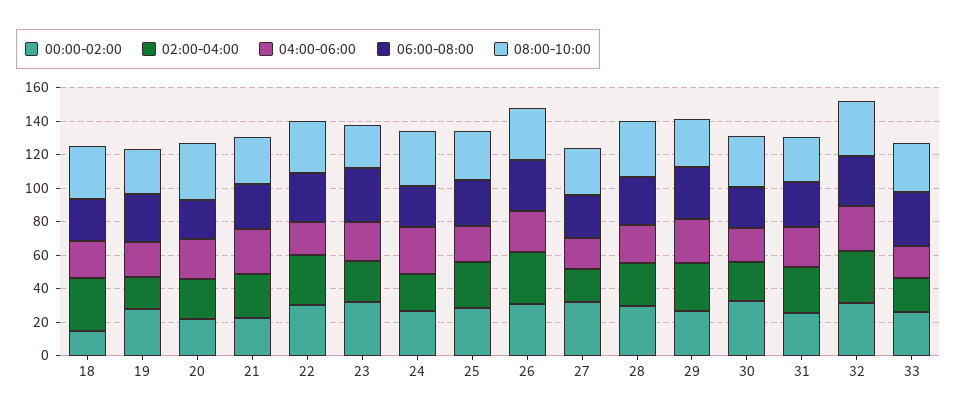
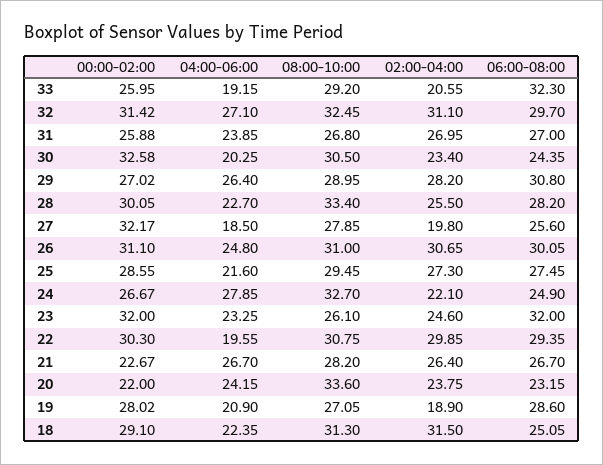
  {
    "00:00-02:00": {
-     "18": 15,
+     "18": 29.1,
      "19": 28.02,
      "20": 22,
      "21": 22.67,
      "22": 30.3,
      "23": 32,
      "24": 26.67,
      "25": 28.55,
      "26": 31.1,
      "27": 32.17,
      "28": 30.05,
      "29": 27.02,
      "30": 32.58,
      "31": 25.88,
      "32": 31.42,
      "33": 25.95
    },
    "02:00-04:00": {
      "18": 31.5,
      "19": 18.9,
      "20": 23.75,
      "21": 26.4,
      "22": 29.85,
      "23": 24.6,
      "24": 22.1,
      "25": 27.3,
      "26": 30.65,
      "27": 19.8,
      "28": 25.5,
      "29": 28.2,
      "30": 23.4,
      "31": 26.95,
      "32": 31.1,
      "33": 20.55
    },
    "04:00-06:00": {
      "18": 22.35,
      "19": 20.9,
      "20": 24.15,
      "21": 26.7,
      "22": 19.55,
      "23": 23.25,
      "24": 27.85,
      "25": 21.6,
      "26": 24.8,
      "27": 18.5,
      "28": 22.7,
      "29": 26.4,
      "30": 20.25,
      "31": 23.85,
      "32": 27.1,
      "33": 19.15
    },
    "06:00-08:00": {
      "18": 25.05,
      "19": 28.6,
      "20": 23.15,
      "21": 26.7,
      "22": 29.35,
      "23": 32,
      "24": 24.9,
      "25": 27.45,
      "26": 30.05,
      "27": 25.6,
      "28": 28.2,
      "29": 30.8,
      "30": 24.35,
      "31": 27,
      "32": 29.7,
      "33": 32.3
    },
    "08:00-10:00": {
      "18": 31.3,
      "19": 27.05,
      "20": 33.6,
      "21": 28.2,
      "22": 30.75,
      "23": 26.1,
      "24": 32.7,
      "25": 29.45,
      "26": 31,
      "27": 27.85,
      "28": 33.4,
      "29": 28.95,
      "30": 30.5,
      "31": 26.8,
      "32": 32.45,
      "33": 29.2
    }
  }

